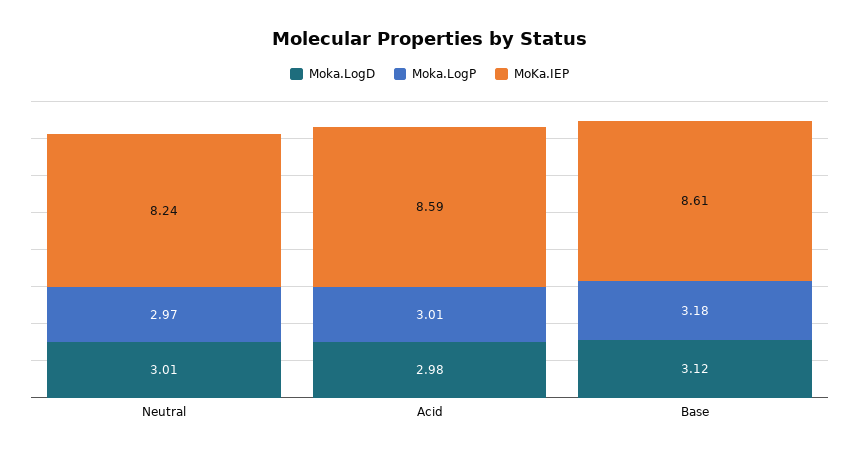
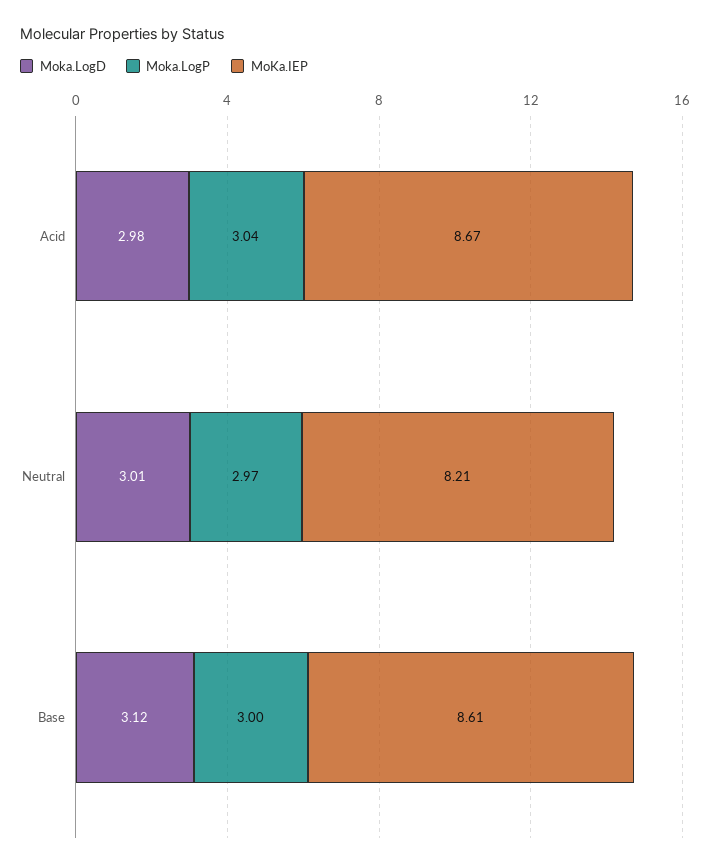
  {
    "Moka.LogD": {
      "Neutral": 3.01,
      "Acid": 2.98,
      "Base": 3.12
    },
    "Moka.LogP": {
      "Neutral": 2.97,
-     "Acid": 3.01,
+     "Acid": 3.04,
-     "Base": 3.18
+     "Base": 3
    },
    "MoKa.IEP": {
-     "Neutral": 8.24,
+     "Neutral": 8.21,
-     "Acid": 8.59,
+     "Acid": 8.67,
      "Base": 8.61
    }
  }

